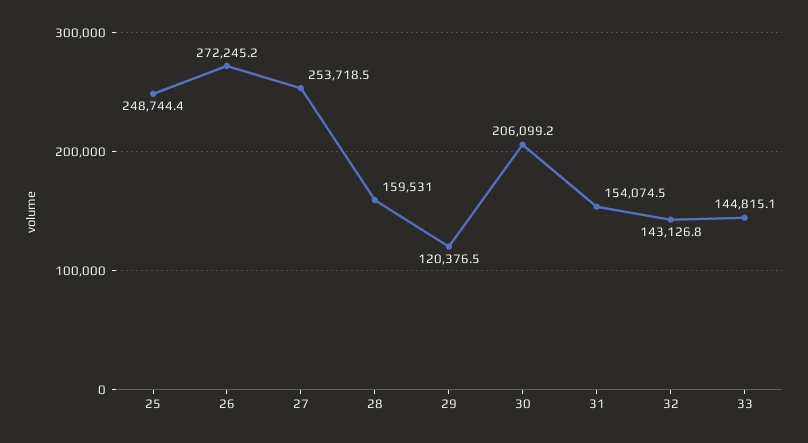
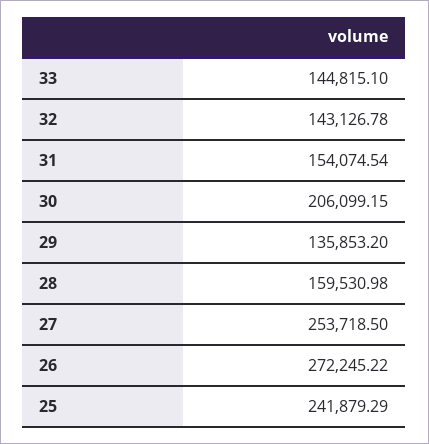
  {
-   "25": 248744.4,
+   "25": 241879.29,
    "26": 272245.22,
    "27": 253718.5,
    "28": 159530.98,
-   "29": 120376.5,
+   "29": 135853.2,
    "30": 206099.15,
    "31": 154074.54,
    "32": 143126.78,
    "33": 144815.1
  }

